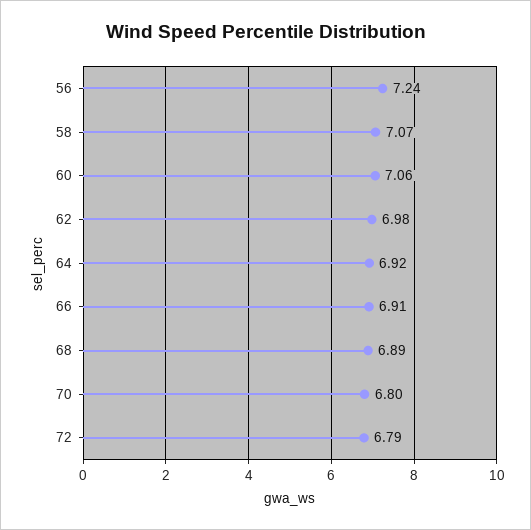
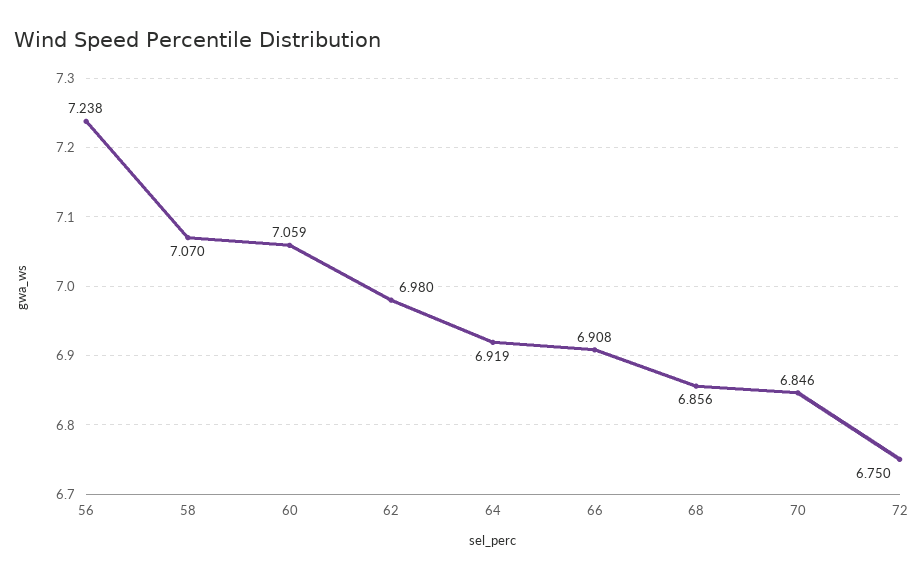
  {
    "56": 7.238,
    "58": 7.07,
    "60": 7.059,
    "62": 6.98,
    "64": 6.919,
    "66": 6.908,
-   "68": 6.89,
+   "68": 6.856,
-   "70": 6.8,
+   "70": 6.846,
-   "72": 6.79
+   "72": 6.75
  }

